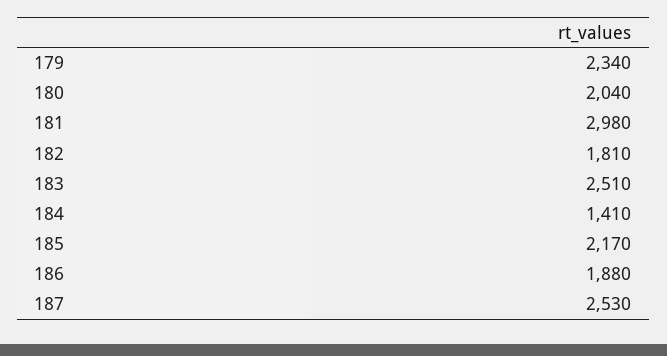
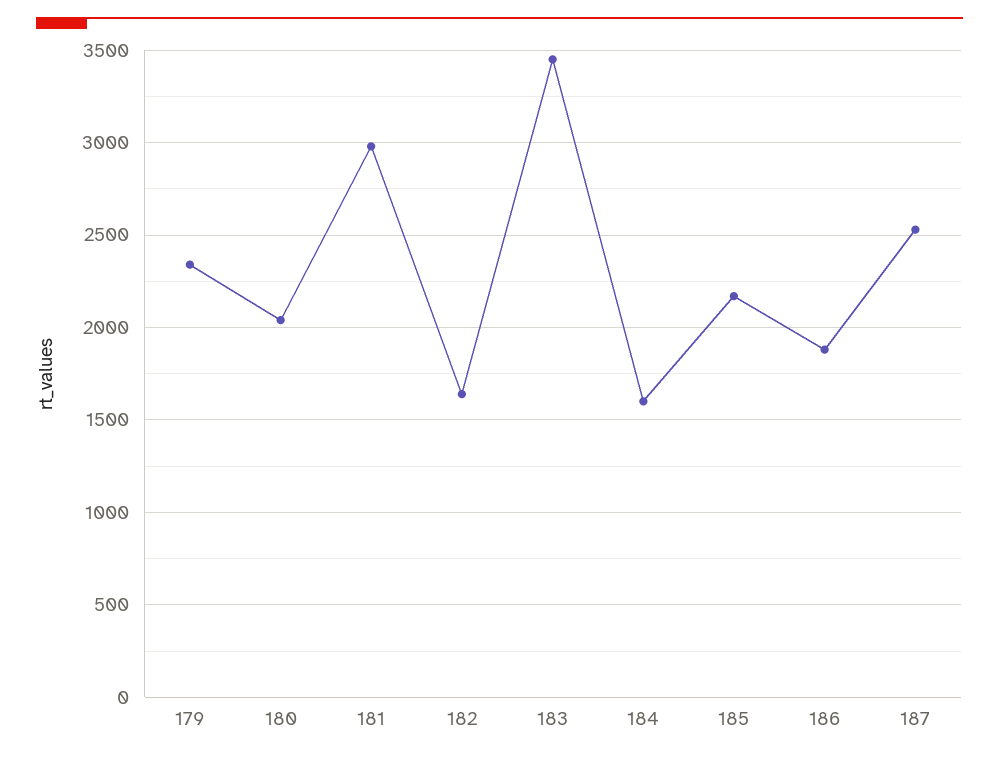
  {
    "179": 2340,
    "180": 2040,
    "181": 2980,
-   "182": 1810,
+   "182": 1650,
-   "183": 2510,
+   "183": 3450,
-   "184": 1410,
+   "184": 1600,
    "185": 2170,
    "186": 1880,
    "187": 2530
  }

